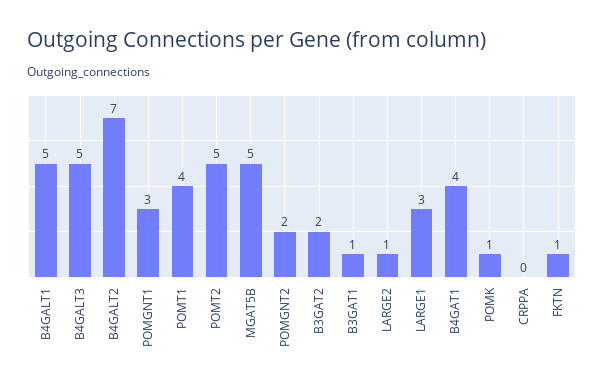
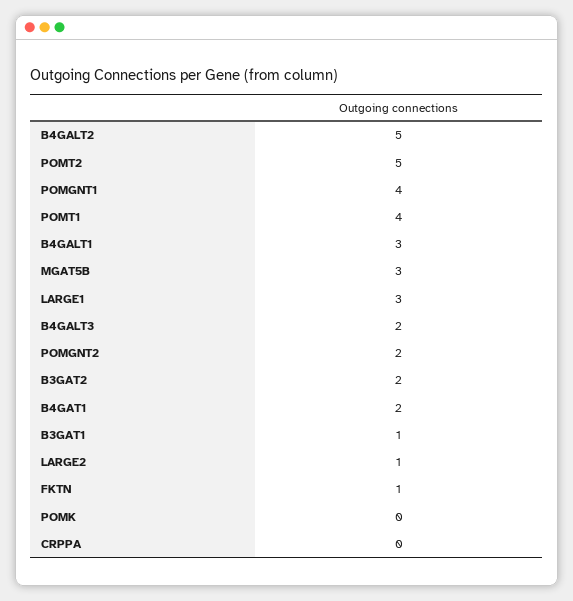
  {
-   "B4GALT1": 5,
+   "B4GALT1": 3,
-   "B4GALT3": 5,
+   "B4GALT3": 2,
-   "B4GALT2": 7,
+   "B4GALT2": 5,
-   "POMGNT1": 3,
+   "POMGNT1": 4,
    "POMT1": 4,
    "POMT2": 5,
-   "MGAT5B": 5,
+   "MGAT5B": 3,
    "POMGNT2": 2,
    "B3GAT2": 2,
    "B3GAT1": 1,
    "LARGE2": 1,
    "LARGE1": 3,
-   "B4GAT1": 4,
+   "B4GAT1": 2,
-   "POMK": 1,
+   "POMK": 0,
    "CRPPA": 0,
    "FKTN": 1
  }

